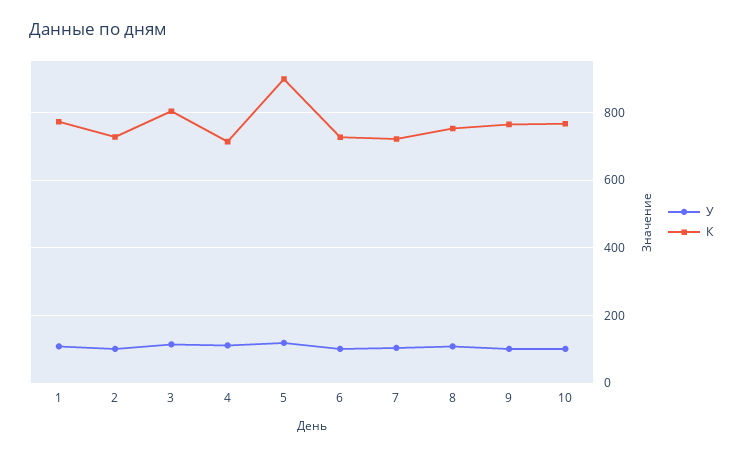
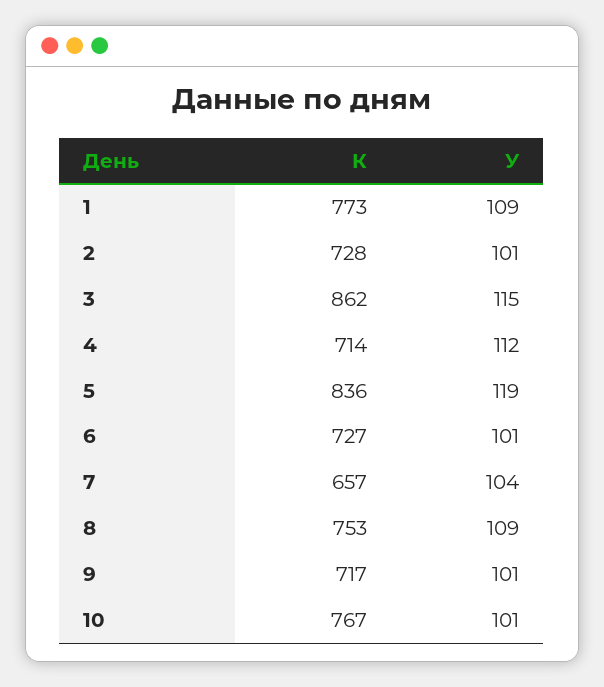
  {
    "У": {
      "1": 109,
      "2": 101,
      "3": 115,
      "4": 112,
      "5": 119,
      "6": 101,
      "7": 104,
      "8": 109,
      "9": 101,
      "10": 101
    },
    "К": {
      "1": 773,
      "2": 728,
-     "3": 800,
+     "3": 862,
      "4": 714,
-     "5": 900,
+     "5": 836,
      "6": 727,
-     "7": 720,
+     "7": 657,
      "8": 753,
-     "9": 760,
+     "9": 717,
      "10": 767
    }
  }

